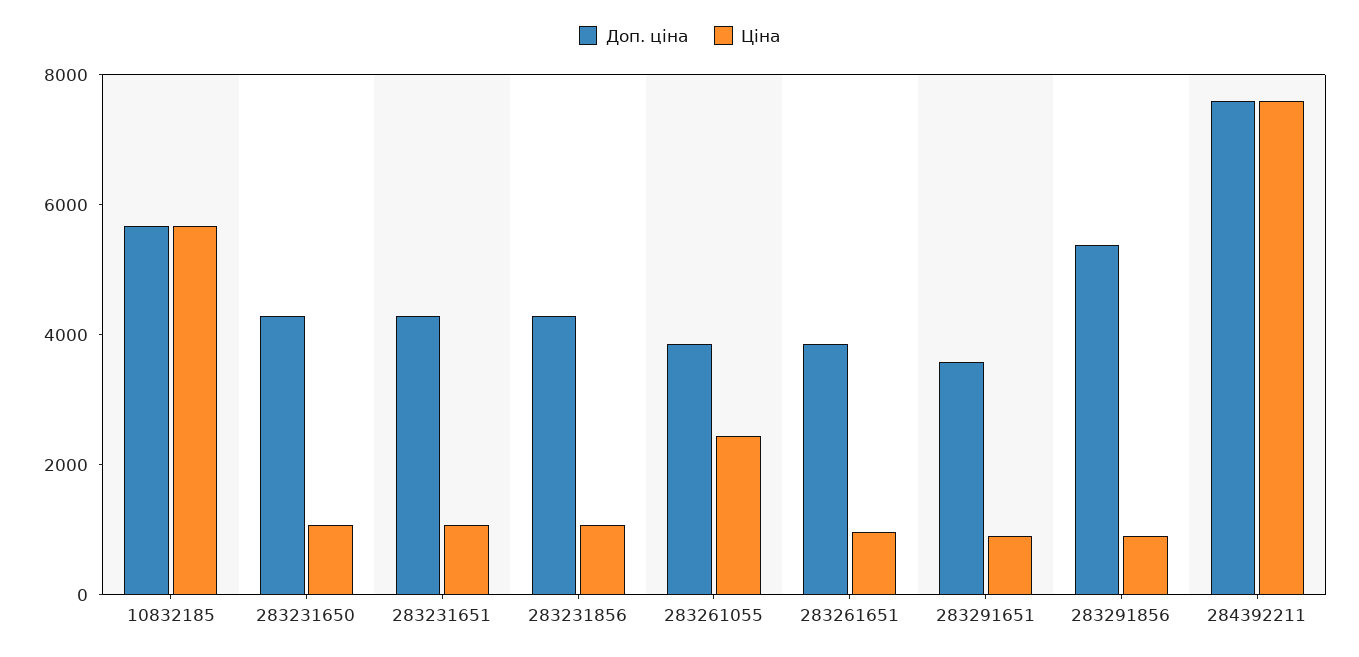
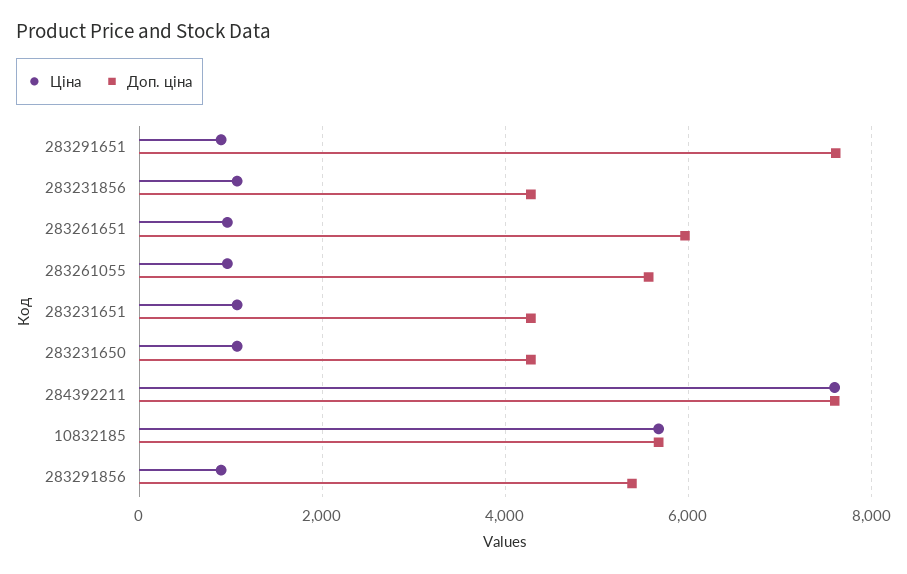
  {
    "Доп. ціна": {
      "10832185": 5600,
      "283231650": 4200,
      "283231651": 4200,
      "283231856": 4200,
-     "283261055": 4000,
+     "283261055": 5600,
-     "283261651": 4000,
+     "283261651": 6000,
-     "283291651": 3500,
+     "283291651": 7600,
      "283291856": 5400,
      "284392211": 7600
    },
    "Ціна": {
      "10832185": 5600,
      "283231650": 1000,
      "283231651": 1000,
      "283231856": 1000,
-     "283261055": 2500,
+     "283261055": 1000,
      "283261651": 1000,
      "283291651": 800,
      "283291856": 800,
      "284392211": 7600
    }
  }

